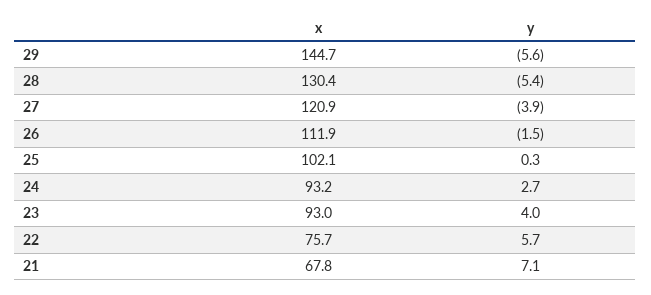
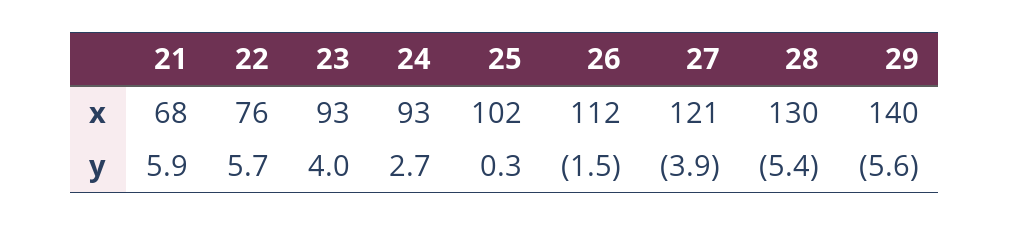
  {
    "x": {
-     "29": 144.7,
+     "29": 140,
      "28": 130.4,
      "27": 120.9,
      "26": 111.9,
      "25": 102.1,
      "24": 93.2,
      "23": 93,
      "22": 75.7,
      "21": 67.8
    },
    "y": {
      "29": -5.6,
      "28": -5.4,
      "27": -3.9,
      "26": -1.5,
      "25": 0.3,
      "24": 2.7,
      "23": 4,
      "22": 5.7,
-     "21": 7.1
+     "21": 5.9
    }
  }

